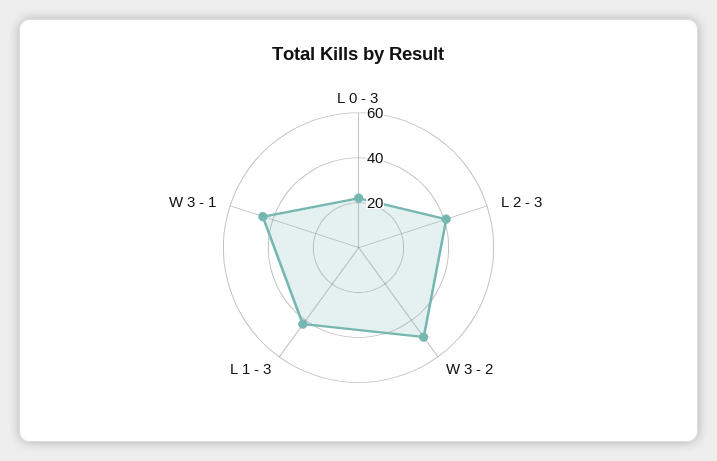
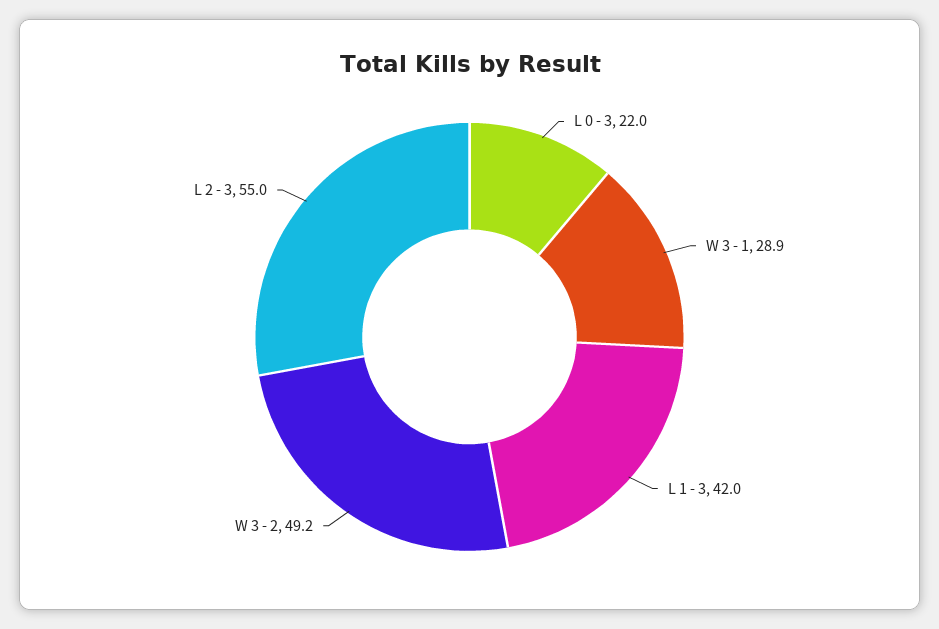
  {
    "L 0 - 3": 22,
-   "L 2 - 3": 40,
+   "L 2 - 3": 55,
    "W 3 - 2": 49.2,
    "L 1 - 3": 42,
-   "W 3 - 1": 45
+   "W 3 - 1": 28.9
  }

